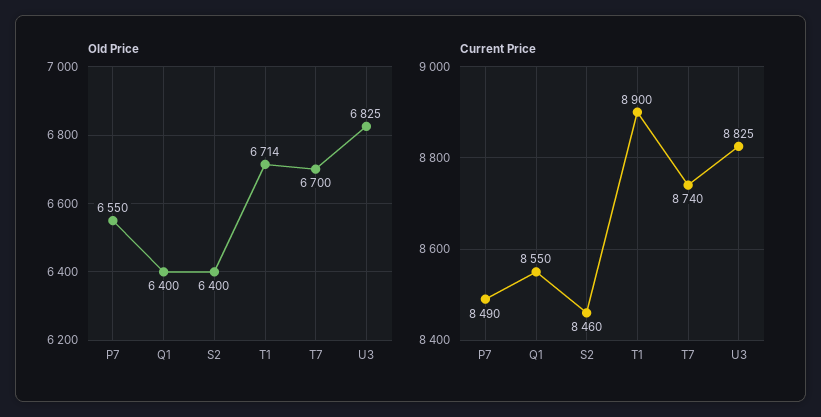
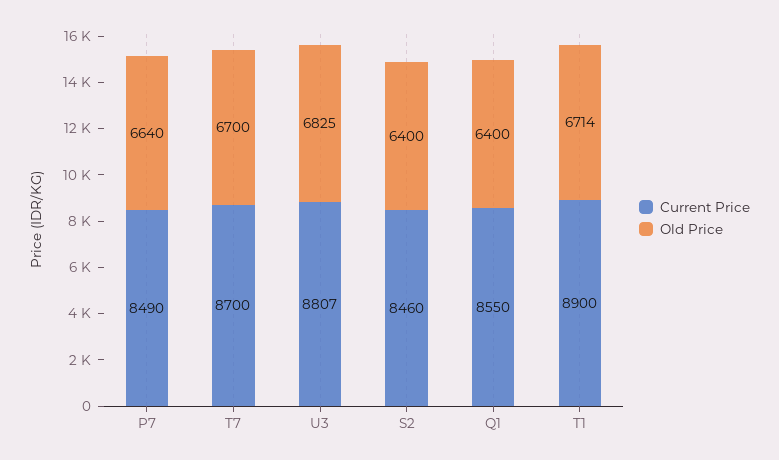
  {
    "Old Price": {
-     "P7": 6550,
+     "P7": 6640,
      "Q1": 6400,
      "S2": 6400,
      "T1": 6714,
      "T7": 6700,
      "U3": 6825
    },
    "Current Price": {
      "P7": 8490,
      "Q1": 8550,
      "S2": 8460,
      "T1": 8900,
-     "T7": 8740,
+     "T7": 8700,
-     "U3": 8825
+     "U3": 8807
    }
  }

